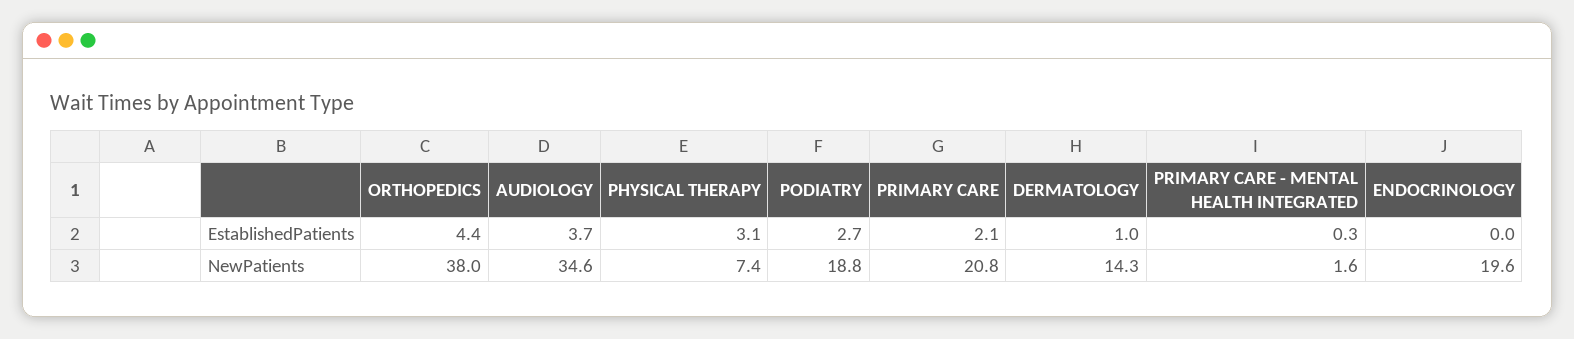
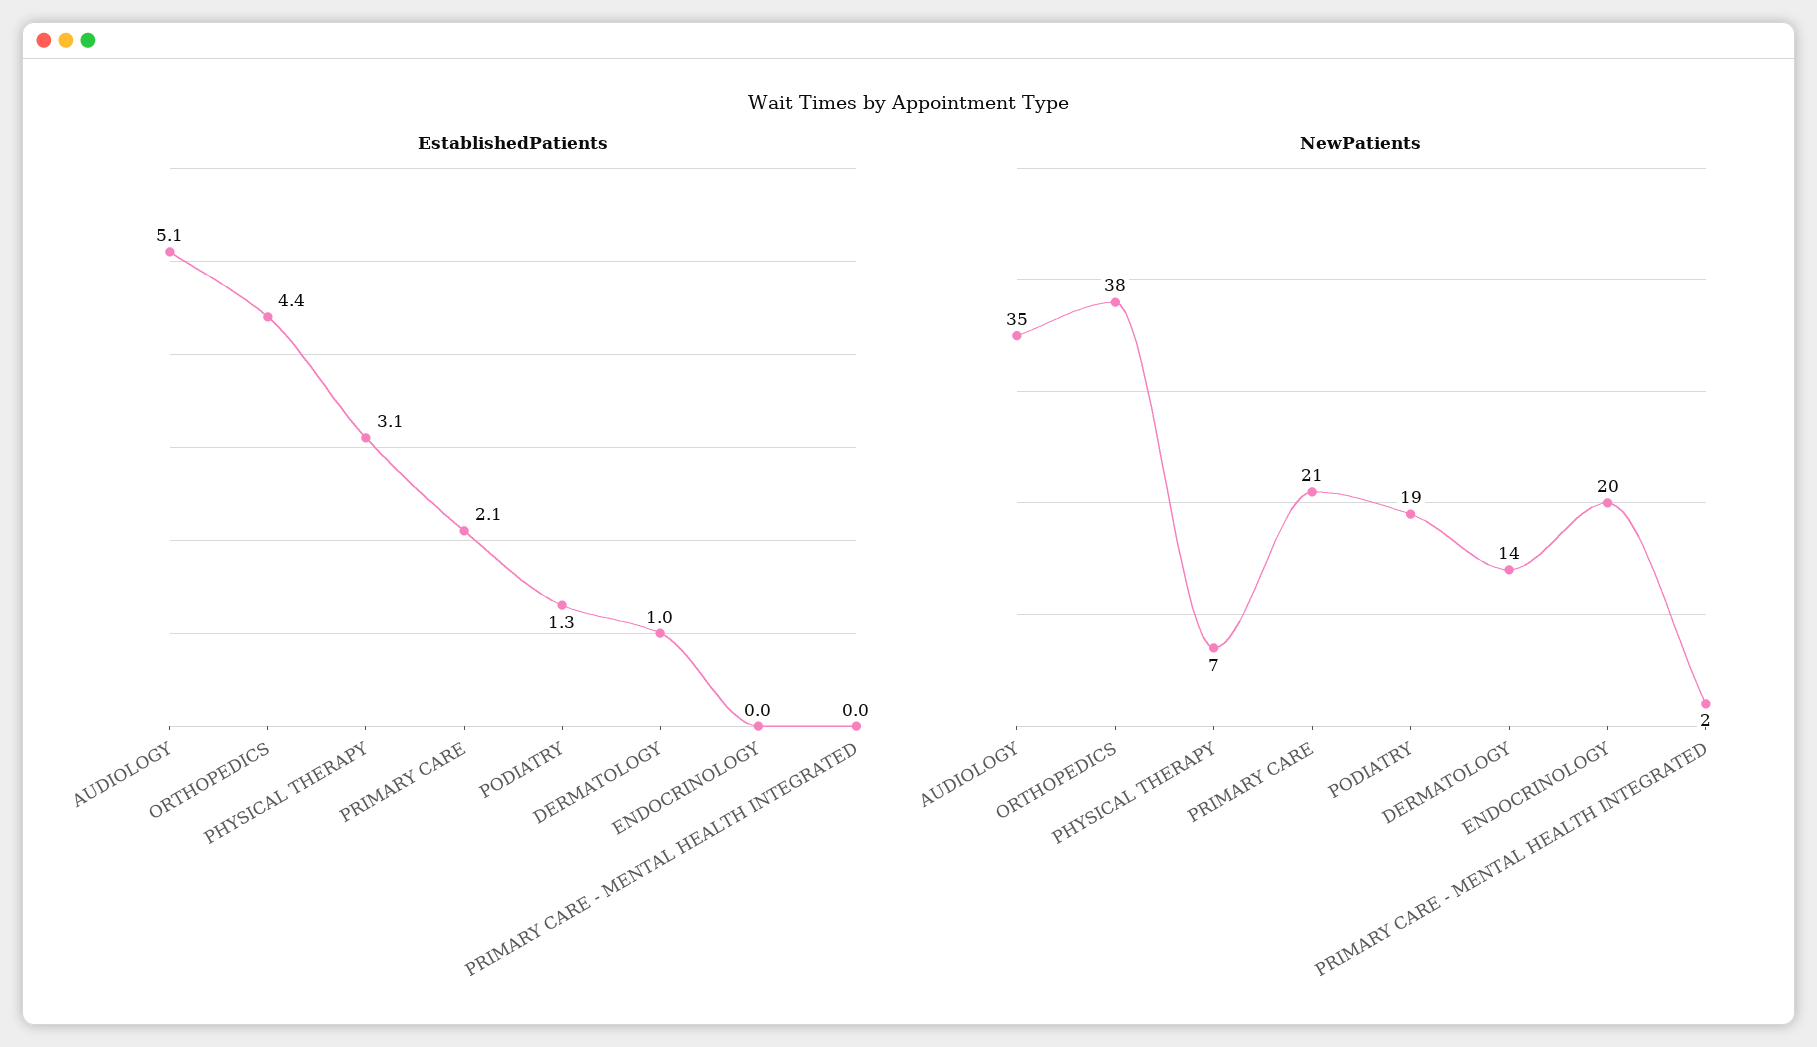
  {
    "EstablishedPatients": {
      "ORTHOPEDICS": 4.4,
-     "AUDIOLOGY": 3.7,
+     "AUDIOLOGY": 5.1,
      "PHYSICAL THERAPY": 3.1,
-     "PODIATRY": 2.7,
+     "PODIATRY": 1.3,
      "PRIMARY CARE": 2.1,
      "DERMATOLOGY": 1,
-     "PRIMARY CARE - MENTAL HEALTH INTEGRATED": 0.3,
+     "PRIMARY CARE - MENTAL HEALTH INTEGRATED": 0,
      "ENDOCRINOLOGY": 0
    },
    "NewPatients": {
      "ORTHOPEDICS": 38,
      "AUDIOLOGY": 34.6,
      "PHYSICAL THERAPY": 7.4,
      "PODIATRY": 18.8,
      "PRIMARY CARE": 20.8,
      "DERMATOLOGY": 14.3,
      "PRIMARY CARE - MENTAL HEALTH INTEGRATED": 1.6,
      "ENDOCRINOLOGY": 19.6
    }
  }

